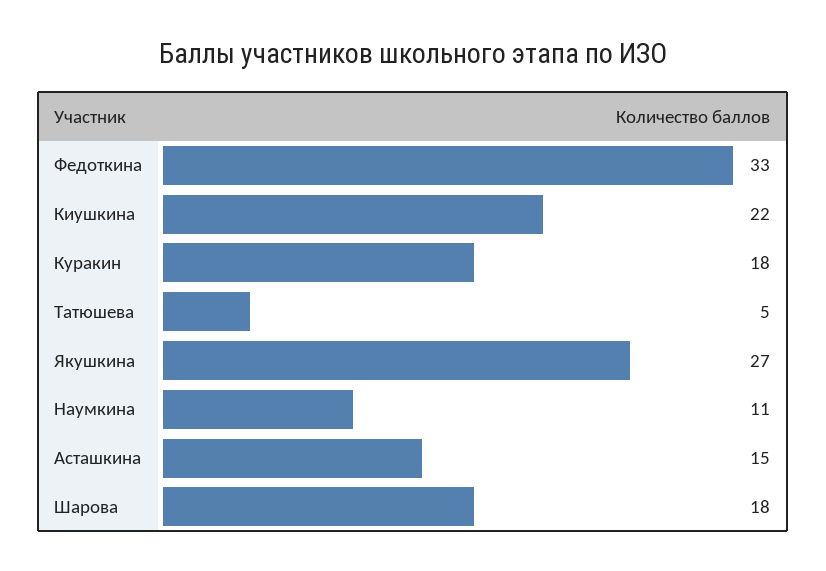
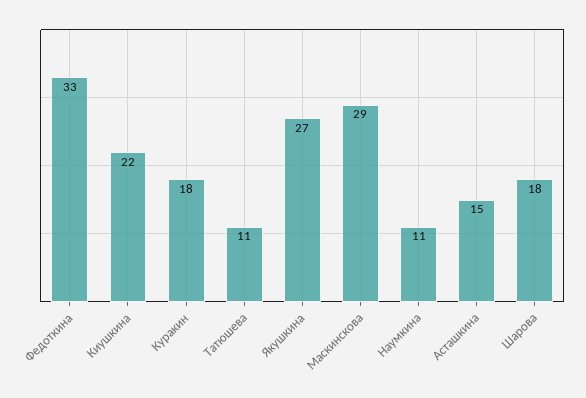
  {
    "Федоткина": 33,
    "Киушкина": 22,
    "Куракин": 18,
-   "Татюшева": 5,
+   "Татюшева": 11,
    "Якушкина": 27,
    "Наумкина": 11,
    "Асташкина": 15,
-   "Шарова": 18
+   "Шарова": 18,
+   "Маскинскова": 29
  }

